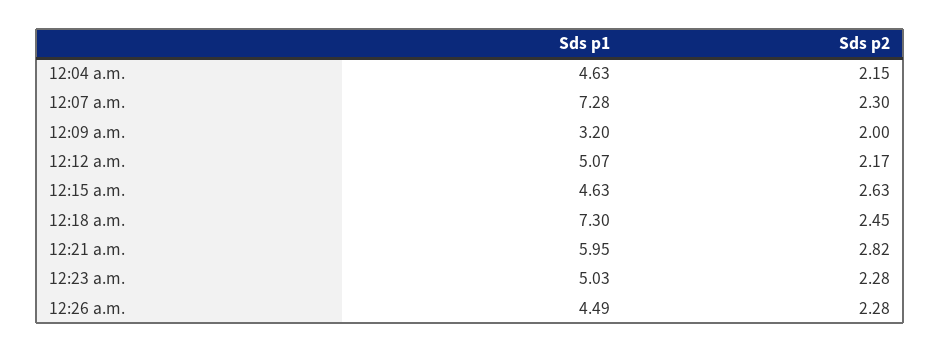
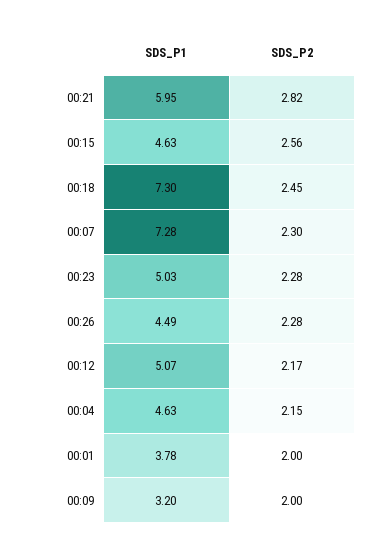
  {
    "Sds p1": {
      "12:04 a.m.": 4.63,
      "12:07 a.m.": 7.28,
      "12:09 a.m.": 3.2,
      "12:12 a.m.": 5.07,
      "12:15 a.m.": 4.63,
      "12:18 a.m.": 7.3,
      "12:21 a.m.": 5.95,
      "12:23 a.m.": 5.03,
-     "12:26 a.m.": 4.49
+     "12:26 a.m.": 4.49,
+     "00:01": 3.78
    },
    "Sds p2": {
      "12:04 a.m.": 2.15,
      "12:07 a.m.": 2.3,
      "12:09 a.m.": 2,
      "12:12 a.m.": 2.17,
-     "12:15 a.m.": 2.63,
+     "12:15 a.m.": 2.56,
      "12:18 a.m.": 2.45,
      "12:21 a.m.": 2.82,
      "12:23 a.m.": 2.28,
-     "12:26 a.m.": 2.28
+     "12:26 a.m.": 2.28,
+     "00:01": 2
    }
  }

